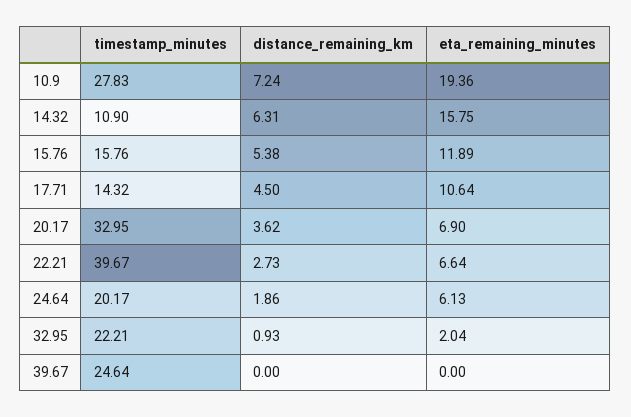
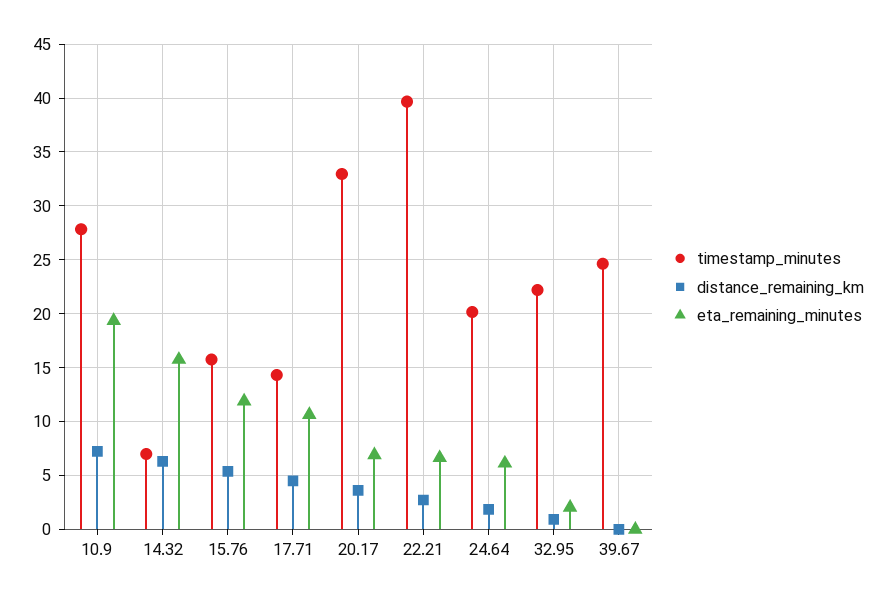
  {
    "timestamp_minutes": {
      "10.9": 27.83,
-     "14.32": 10.9,
+     "14.32": 7,
      "15.76": 15.76,
      "17.71": 14.32,
      "20.17": 32.95,
      "22.21": 39.67,
      "24.64": 20.17,
      "32.95": 22.21,
      "39.67": 24.64
    },
    "distance_remaining_km": {
      "10.9": 7.24,
      "14.32": 6.31,
      "15.76": 5.38,
      "17.71": 4.5,
      "20.17": 3.62,
      "22.21": 2.73,
      "24.64": 1.86,
      "32.95": 0.93,
      "39.67": 0
    },
    "eta_remaining_minutes": {
      "10.9": 19.36,
      "14.32": 15.75,
      "15.76": 11.89,
      "17.71": 10.64,
      "20.17": 6.9,
      "22.21": 6.64,
      "24.64": 6.13,
      "32.95": 2.04,
      "39.67": 0
    }
  }

